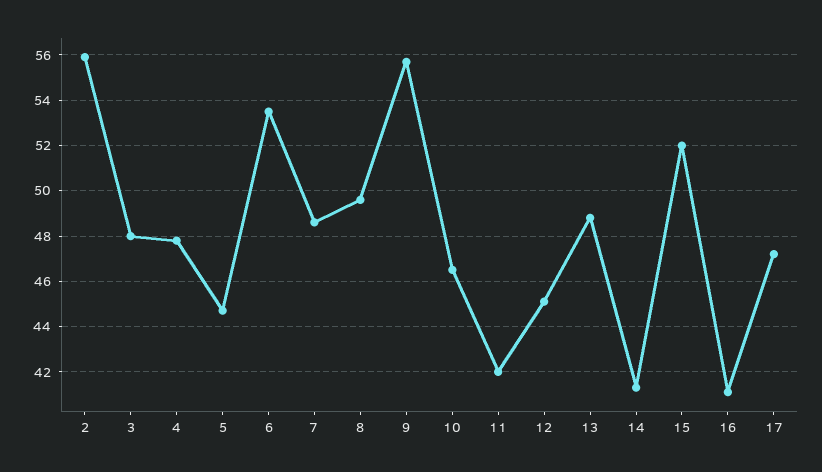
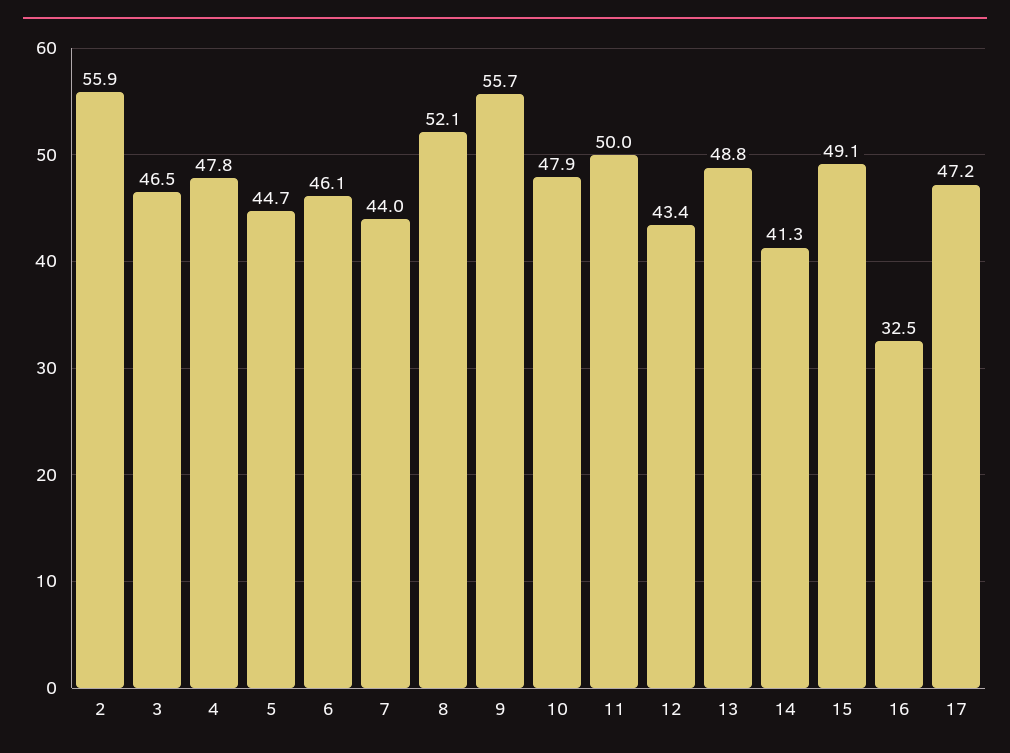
  {
    "2": 55.9,
-   "3": 48,
+   "3": 46.5,
    "4": 47.8,
    "5": 44.7,
-   "6": 53.5,
+   "6": 46.1,
-   "7": 48.5,
+   "7": 44,
-   "8": 49.5,
+   "8": 52.1,
    "9": 55.7,
-   "10": 46.5,
+   "10": 47.9,
-   "11": 42,
+   "11": 50,
-   "12": 45,
+   "12": 43.4,
    "13": 48.8,
    "14": 41.3,
-   "15": 52,
+   "15": 49.1,
-   "16": 41,
+   "16": 32.5,
    "17": 47.2
  }

